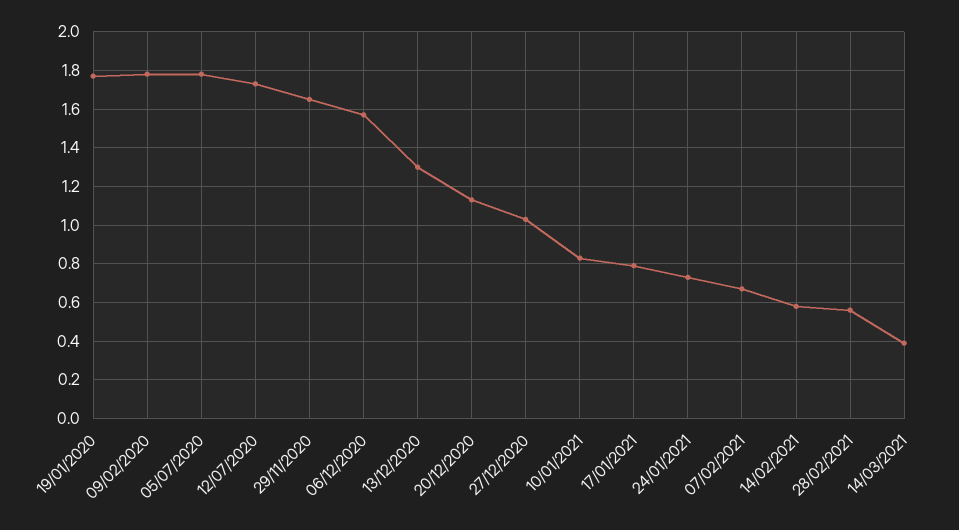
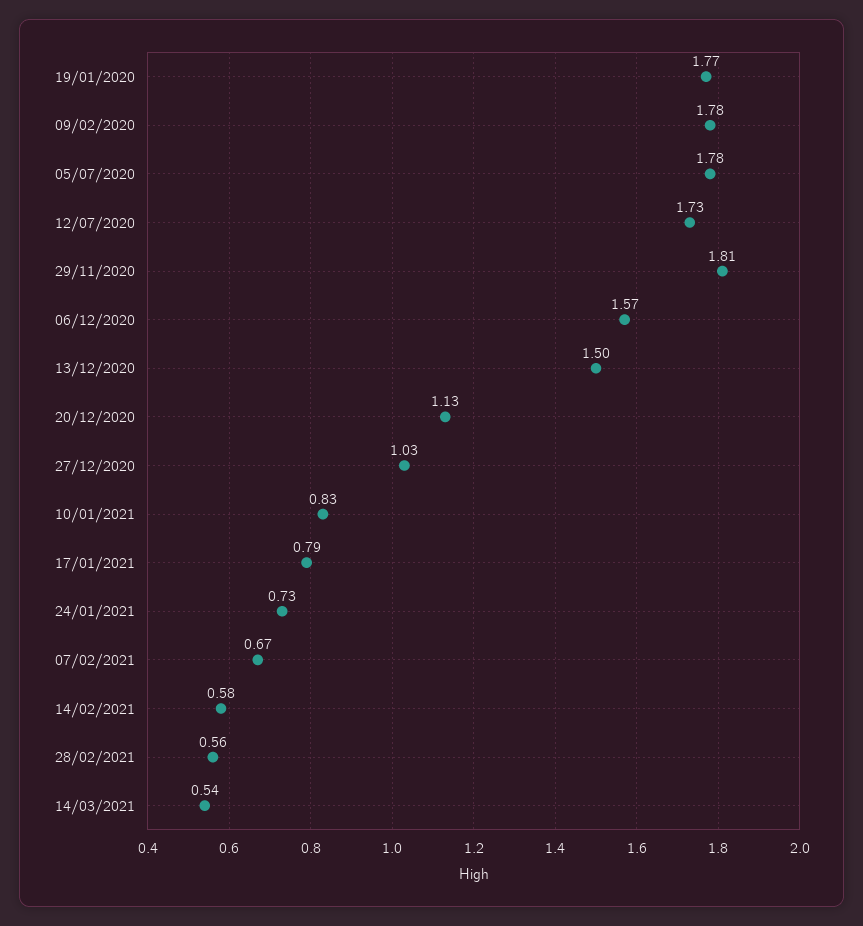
  {
    "19/01/2020": 1.77,
    "09/02/2020": 1.78,
    "05/07/2020": 1.78,
    "12/07/2020": 1.73,
-   "29/11/2020": 1.65,
+   "29/11/2020": 1.81,
    "06/12/2020": 1.57,
-   "13/12/2020": 1.3,
+   "13/12/2020": 1.5,
    "20/12/2020": 1.13,
    "27/12/2020": 1.03,
    "10/01/2021": 0.83,
    "17/01/2021": 0.79,
    "24/01/2021": 0.73,
    "07/02/2021": 0.67,
    "14/02/2021": 0.58,
    "28/02/2021": 0.56,
-   "14/03/2021": 0.4
+   "14/03/2021": 0.54
  }

